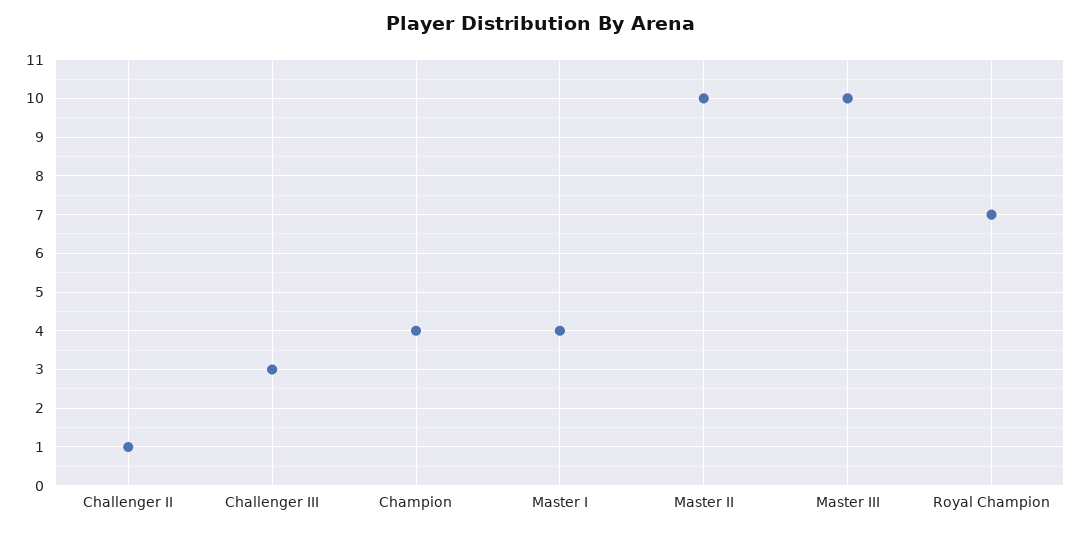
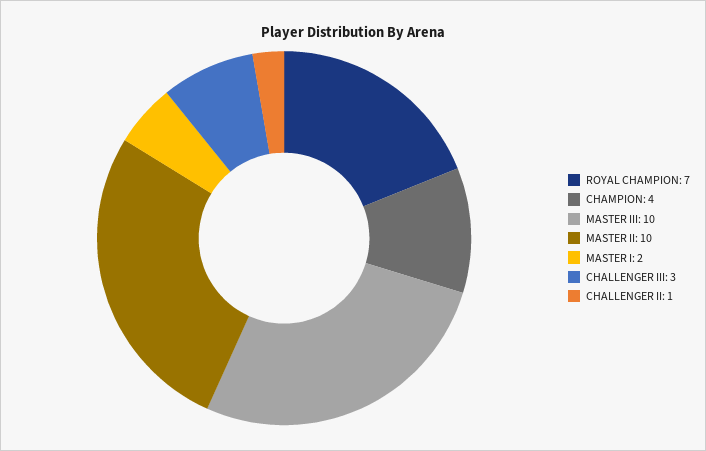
  {
    "Challenger II": 1,
    "Challenger III": 3,
    "Champion": 4,
-   "Master I": 4,
+   "Master I": 2,
    "Master II": 10,
    "Master III": 10,
    "Royal Champion": 7
  }

